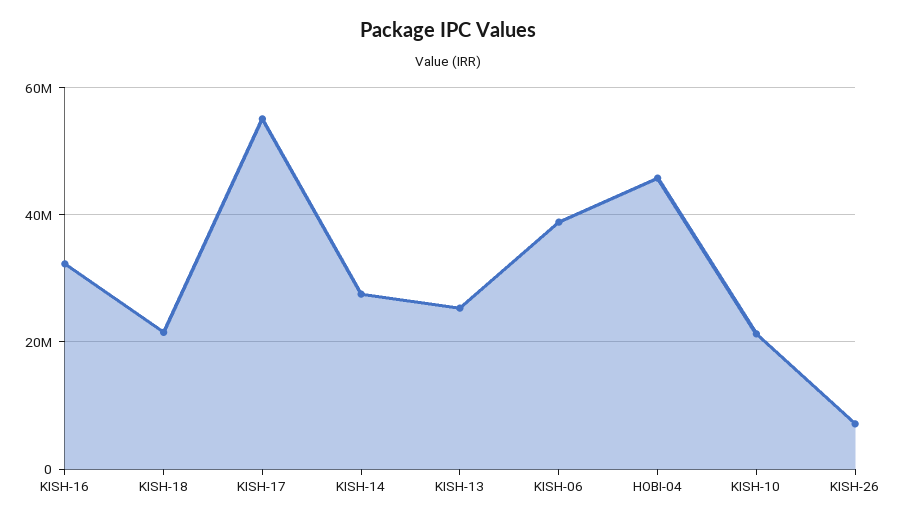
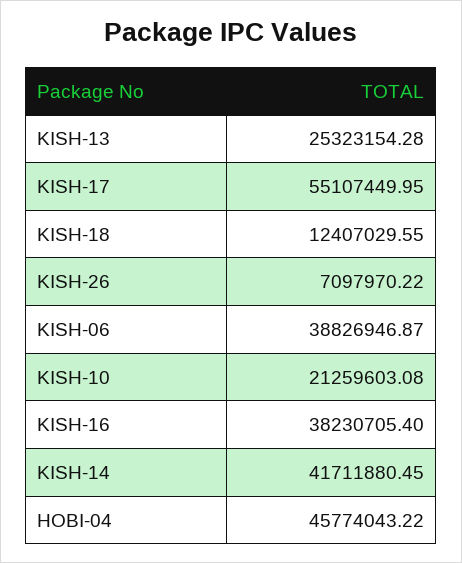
  {
-   "KISH-16": 32000000,
+   "KISH-16": 38230705.4,
-   "KISH-18": 22000000,
+   "KISH-18": 12407029.55,
    "KISH-17": 55107449.95,
-   "KISH-14": 28000000,
+   "KISH-14": 41711880.45,
    "KISH-13": 25323154.28,
    "KISH-06": 38826946.87,
    "HOBI-04": 45774043.22,
    "KISH-10": 21259603.08,
    "KISH-26": 7097970.22
  }

